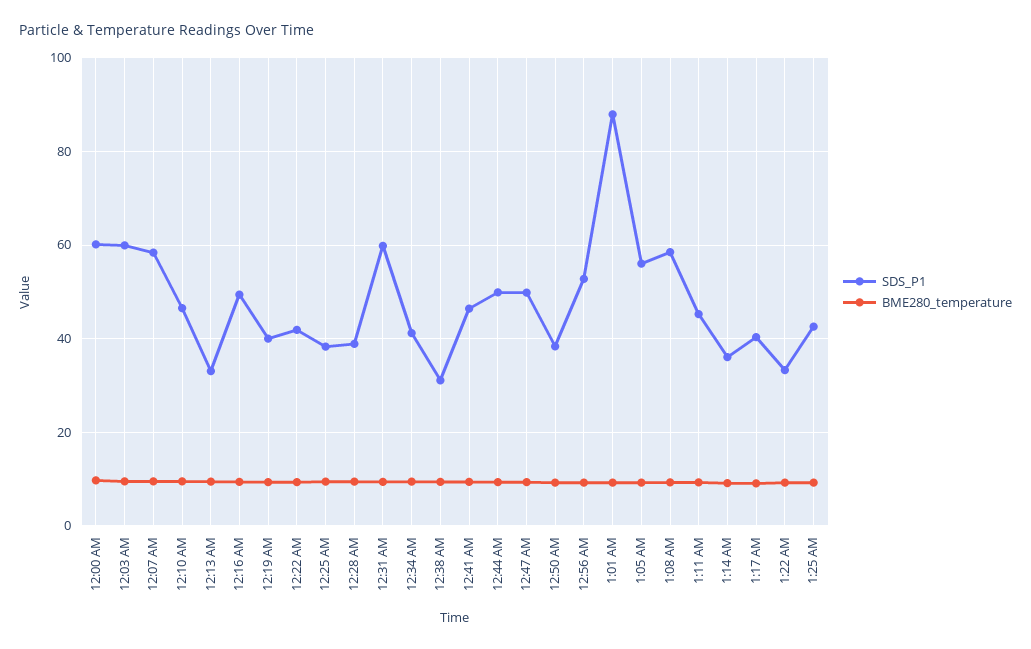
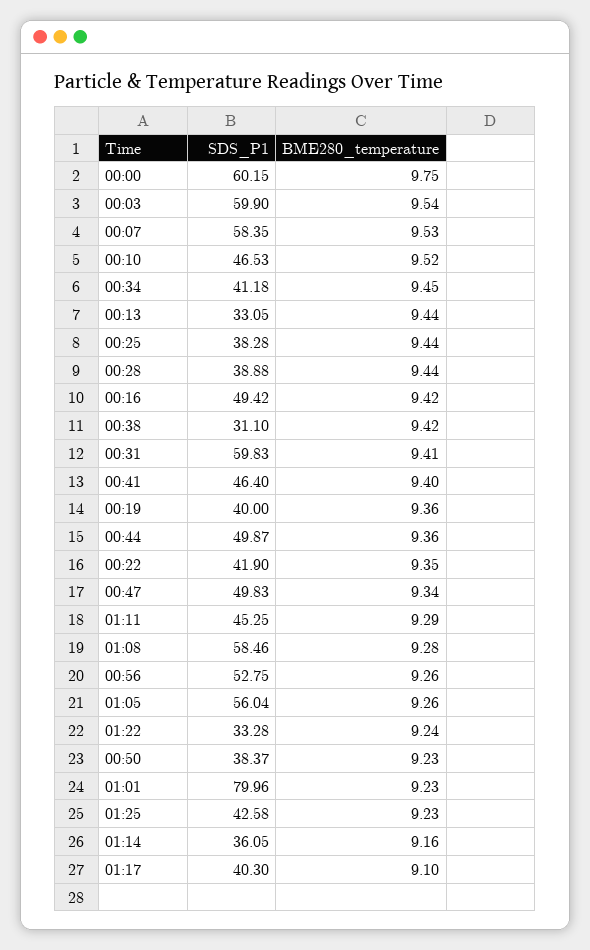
  {
    "SDS_P1": {
      "12:00 AM": 60.15,
      "12:03 AM": 59.9,
      "12:07 AM": 58.35,
      "12:10 AM": 46.53,
      "12:13 AM": 33.05,
      "12:16 AM": 49.42,
      "12:19 AM": 40,
      "12:22 AM": 41.9,
      "12:25 AM": 38.28,
      "12:28 AM": 38.88,
      "12:31 AM": 59.83,
      "12:34 AM": 41.18,
      "12:38 AM": 31.1,
      "12:41 AM": 46.4,
      "12:44 AM": 49.87,
      "12:47 AM": 49.83,
      "12:50 AM": 38.37,
      "12:56 AM": 52.75,
-     "1:01 AM": 88,
+     "1:01 AM": 79.96,
      "1:05 AM": 56.04,
      "1:08 AM": 58.46,
      "1:11 AM": 45.25,
      "1:14 AM": 36.05,
      "1:17 AM": 40.3,
      "1:22 AM": 33.28,
      "1:25 AM": 42.58
    },
    "BME280_temperature": {
      "12:00 AM": 9.75,
      "12:03 AM": 9.54,
      "12:07 AM": 9.53,
      "12:10 AM": 9.52,
      "12:13 AM": 9.44,
      "12:16 AM": 9.42,
      "12:19 AM": 9.36,
      "12:22 AM": 9.35,
      "12:25 AM": 9.44,
      "12:28 AM": 9.44,
      "12:31 AM": 9.41,
      "12:34 AM": 9.45,
      "12:38 AM": 9.42,
      "12:41 AM": 9.4,
      "12:44 AM": 9.36,
      "12:47 AM": 9.34,
      "12:50 AM": 9.23,
      "12:56 AM": 9.26,
      "1:01 AM": 9.23,
      "1:05 AM": 9.26,
      "1:08 AM": 9.28,
      "1:11 AM": 9.29,
      "1:14 AM": 9.16,
      "1:17 AM": 9.1,
      "1:22 AM": 9.24,
      "1:25 AM": 9.23
    }
  }

